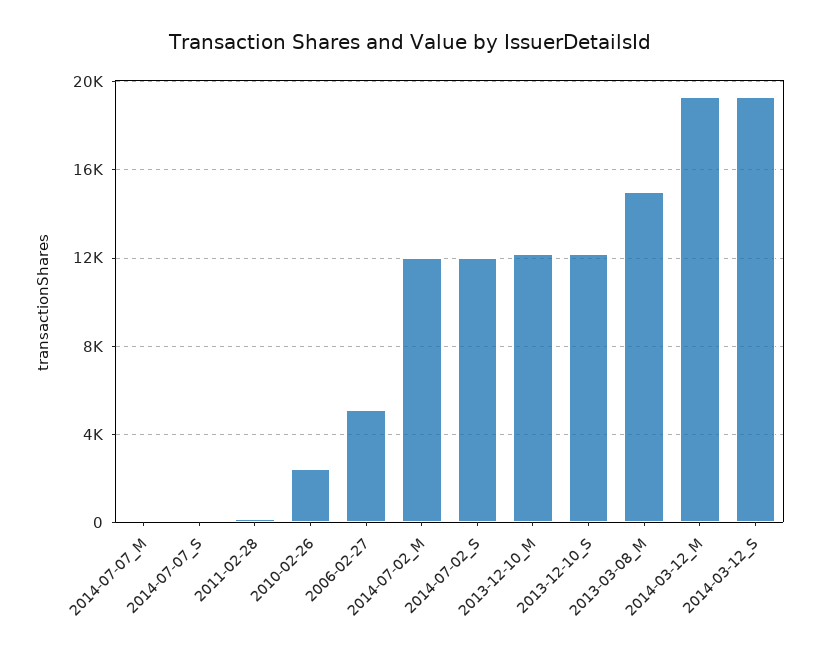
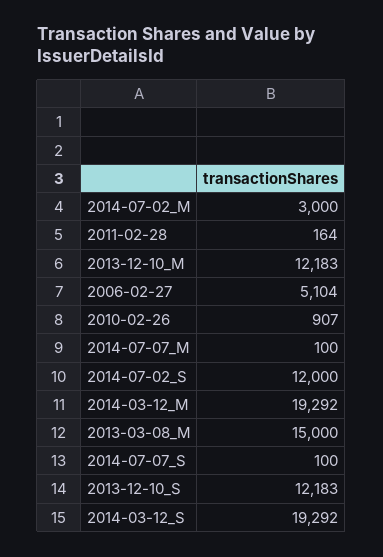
  {
    "2014-07-07_M": 100,
    "2014-07-07_S": 100,
    "2011-02-28": 164,
-   "2010-02-26": 2500,
+   "2010-02-26": 907,
    "2006-02-27": 5104,
-   "2014-07-02_M": 12000,
+   "2014-07-02_M": 3000,
    "2014-07-02_S": 12000,
    "2013-12-10_M": 12183,
    "2013-12-10_S": 12183,
    "2013-03-08_M": 15000,
    "2014-03-12_M": 19292,
    "2014-03-12_S": 19292
  }

